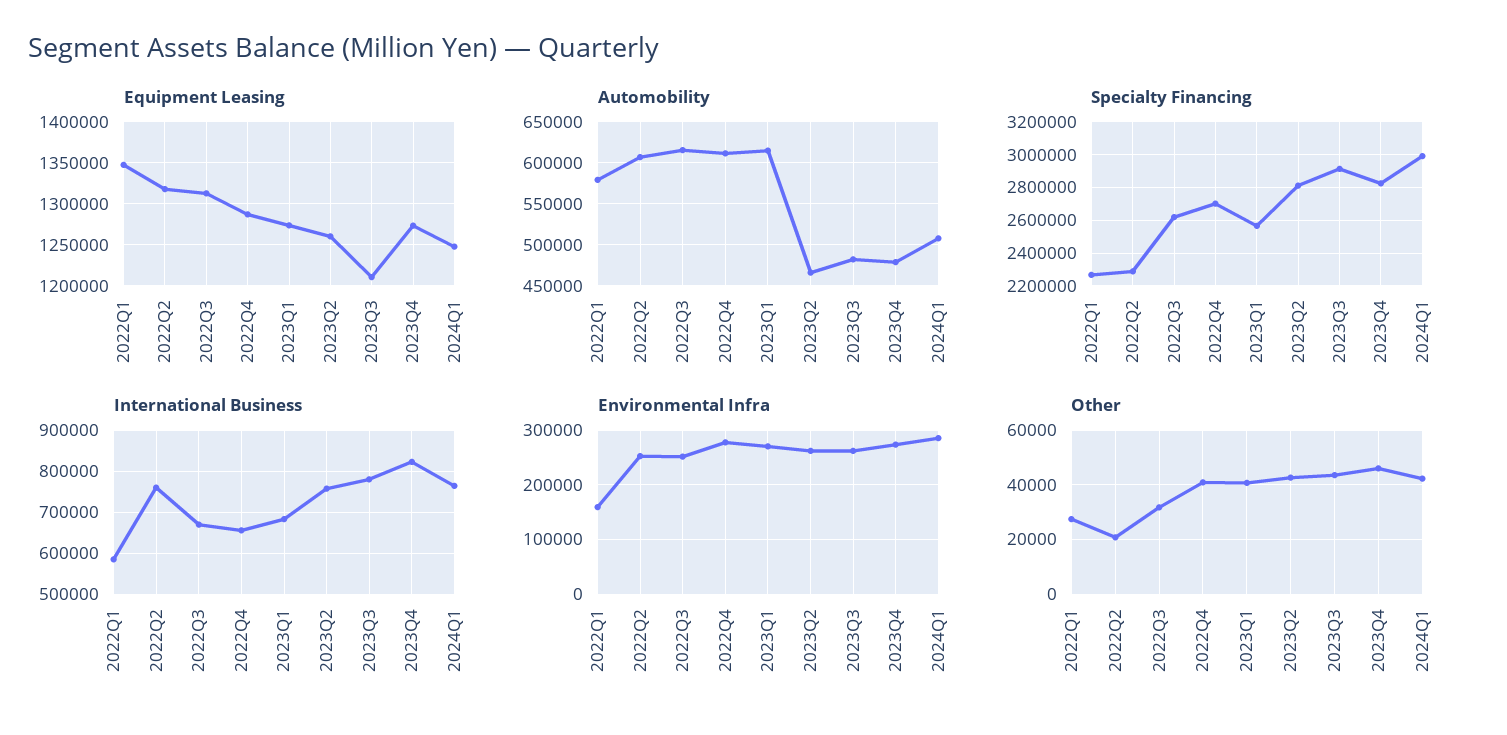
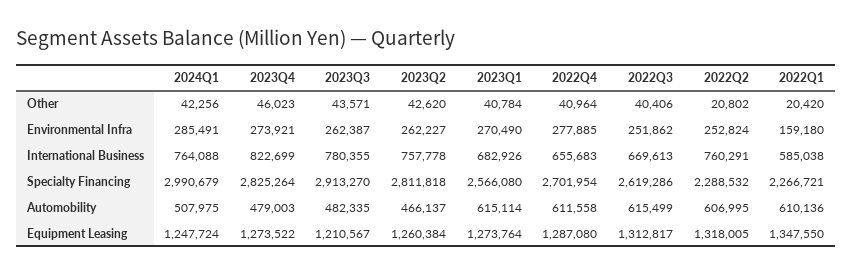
  {
    "Equipment Leasing": {
      "2022Q1": 1347550,
      "2022Q2": 1318005,
      "2022Q3": 1312817,
      "2022Q4": 1287080,
      "2023Q1": 1273764,
      "2023Q2": 1260384,
      "2023Q3": 1210567,
      "2023Q4": 1273522,
      "2024Q1": 1247724
    },
    "Automobility": {
-     "2022Q1": 580000,
+     "2022Q1": 610136,
      "2022Q2": 606995,
      "2022Q3": 615499,
      "2022Q4": 611558,
      "2023Q1": 615114,
      "2023Q2": 466137,
      "2023Q3": 482335,
      "2023Q4": 479003,
      "2024Q1": 507975
    },
    "Specialty Financing": {
      "2022Q1": 2266721,
      "2022Q2": 2288532,
      "2022Q3": 2619286,
      "2022Q4": 2701954,
      "2023Q1": 2566080,
      "2023Q2": 2811818,
      "2023Q3": 2913270,
      "2023Q4": 2825264,
      "2024Q1": 2990679
    },
    "International Business": {
      "2022Q1": 585038,
      "2022Q2": 760291,
      "2022Q3": 669613,
      "2022Q4": 655683,
      "2023Q1": 682926,
      "2023Q2": 757778,
      "2023Q3": 780355,
      "2023Q4": 822699,
      "2024Q1": 764088
    },
    "Environmental Infra": {
      "2022Q1": 159180,
      "2022Q2": 252824,
      "2022Q3": 251862,
      "2022Q4": 277885,
      "2023Q1": 270490,
      "2023Q2": 262227,
      "2023Q3": 262387,
      "2023Q4": 273921,
      "2024Q1": 285491
    },
    "Other": {
-     "2022Q1": 27500,
+     "2022Q1": 20420,
      "2022Q2": 20802,
-     "2022Q3": 32500,
+     "2022Q3": 40406,
      "2022Q4": 40964,
      "2023Q1": 40784,
      "2023Q2": 42620,
      "2023Q3": 43571,
      "2023Q4": 46023,
      "2024Q1": 42256
    }
  }

